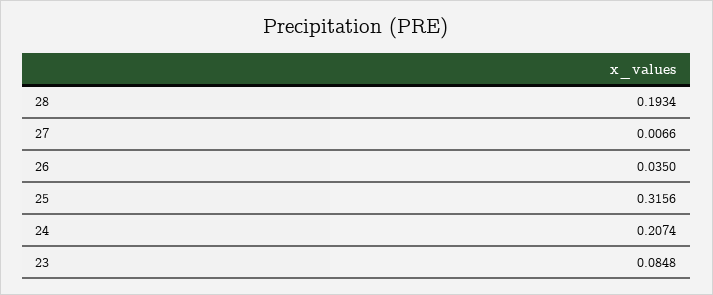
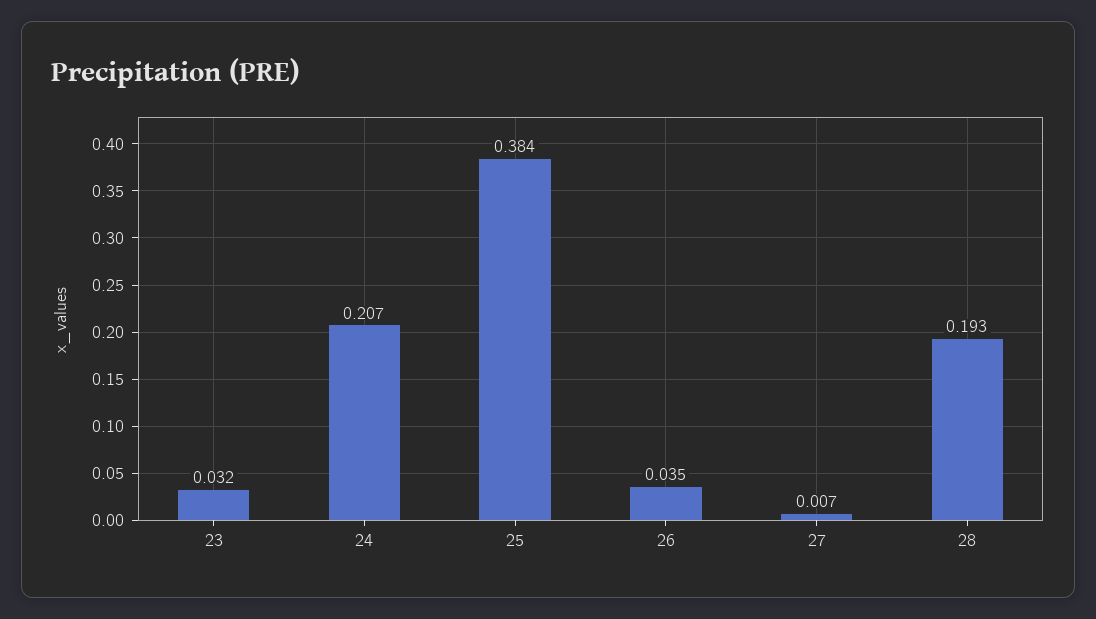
  {
    "28": 0.1934,
    "27": 0.0066,
    "26": 0.035,
-   "25": 0.3156,
+   "25": 0.384,
    "24": 0.2074,
-   "23": 0.0848
+   "23": 0.032
  }

